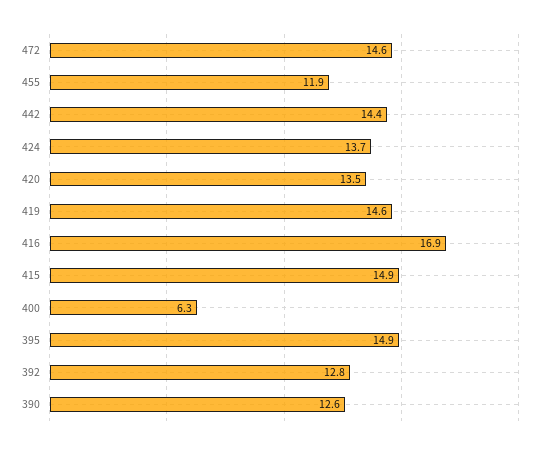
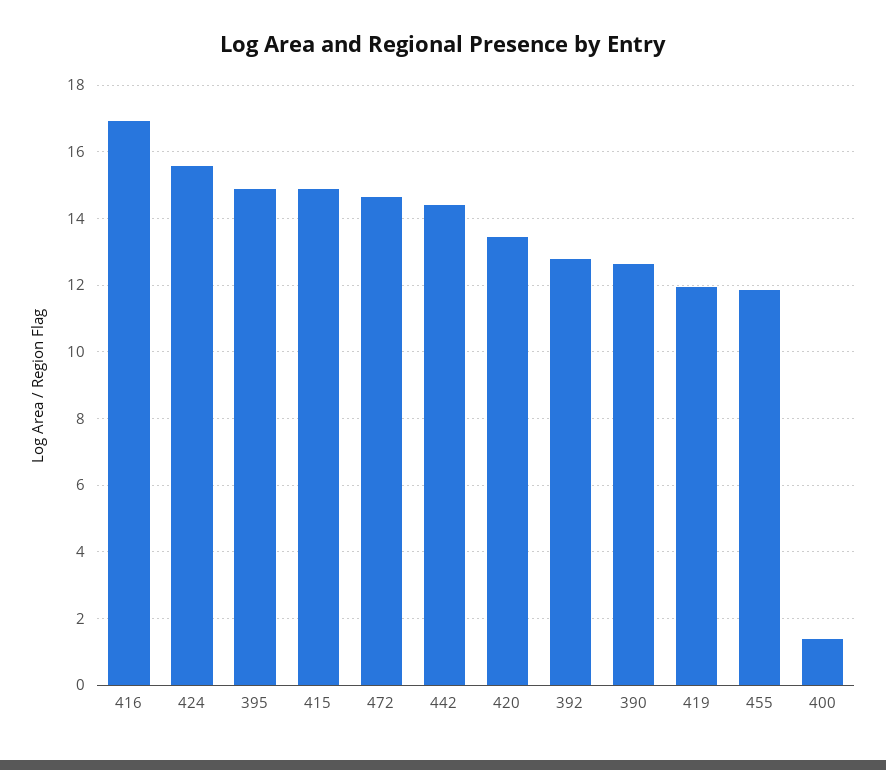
  {
    "472": 14.6,
    "455": 11.9,
    "442": 14.4,
-   "424": 13.7,
+   "424": 15.6,
    "420": 13.5,
-   "419": 14.6,
+   "419": 12,
    "416": 16.9,
    "415": 14.9,
-   "400": 6.3,
+   "400": 1.4,
    "395": 14.9,
    "392": 12.8,
    "390": 12.6
  }

